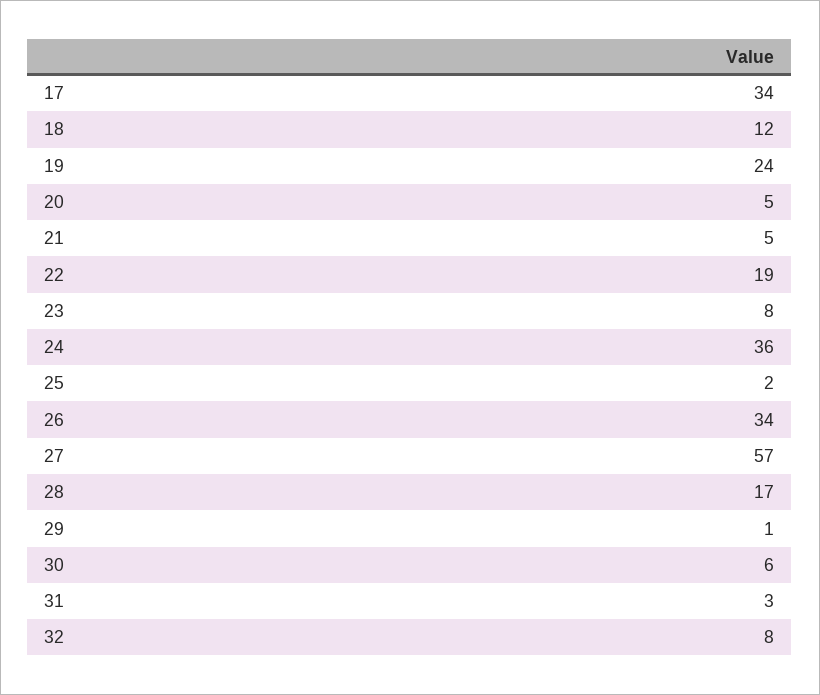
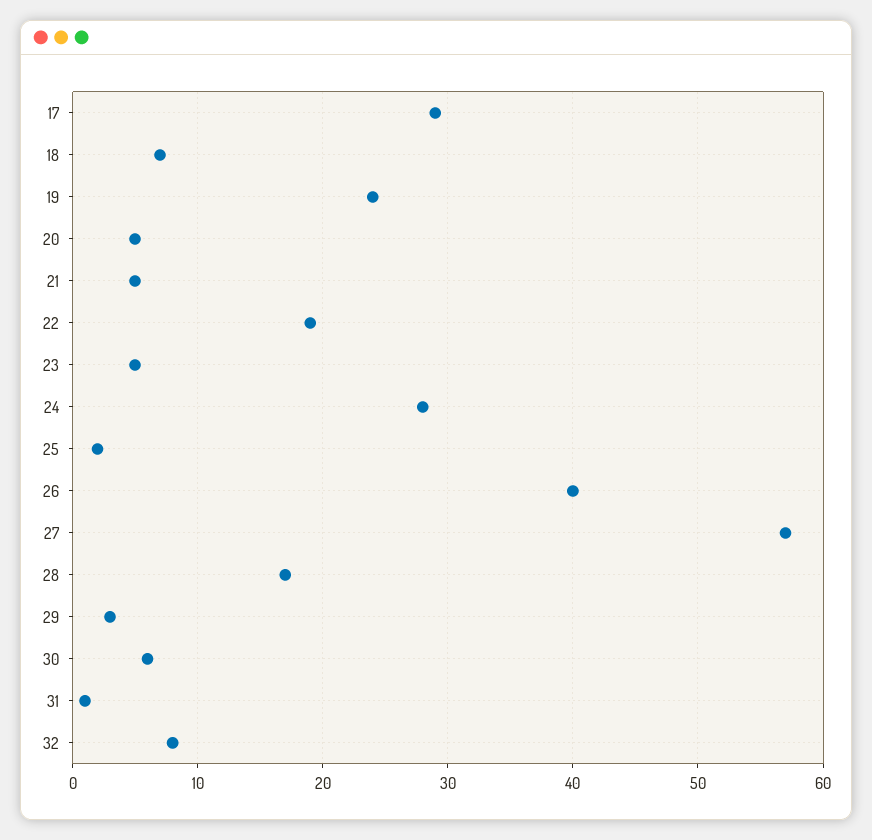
  {
-   "17": 34,
+   "17": 29,
-   "18": 12,
+   "18": 7,
    "19": 24,
    "20": 5,
    "21": 5,
    "22": 19,
-   "23": 8,
+   "23": 5,
-   "24": 36,
+   "24": 28,
    "25": 2,
-   "26": 34,
+   "26": 40,
    "27": 57,
    "28": 17,
-   "29": 1,
+   "29": 3,
    "30": 6,
-   "31": 3,
+   "31": 1,
    "32": 8
  }

